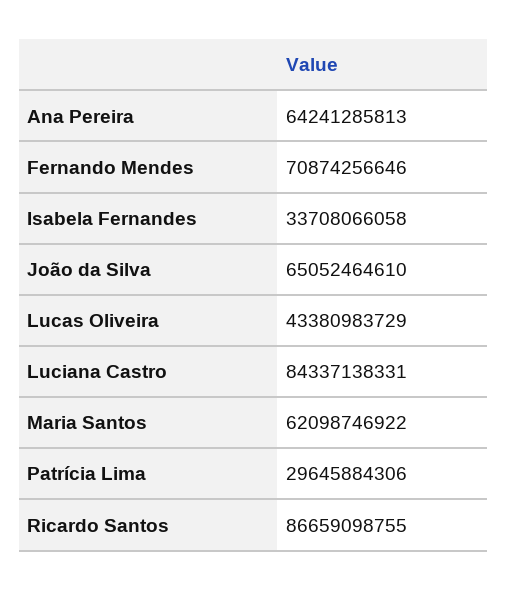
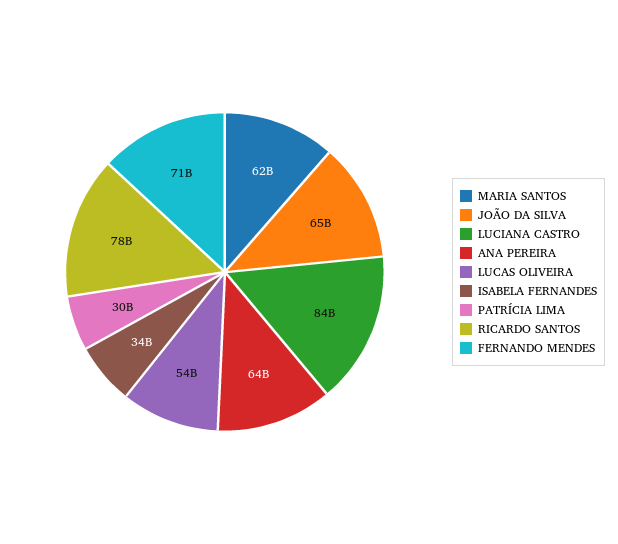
  {
    "Ana Pereira": 64241285813,
    "Fernando Mendes": 70874256646,
    "Isabela Fernandes": 33708066058,
    "João da Silva": 65052464610,
-   "Lucas Oliveira": 43380983729,
+   "Lucas Oliveira": 54000000000,
    "Luciana Castro": 84337138331,
    "Maria Santos": 62098746922,
    "Patrícia Lima": 29645884306,
-   "Ricardo Santos": 86659098755
+   "Ricardo Santos": 78000000000
  }

